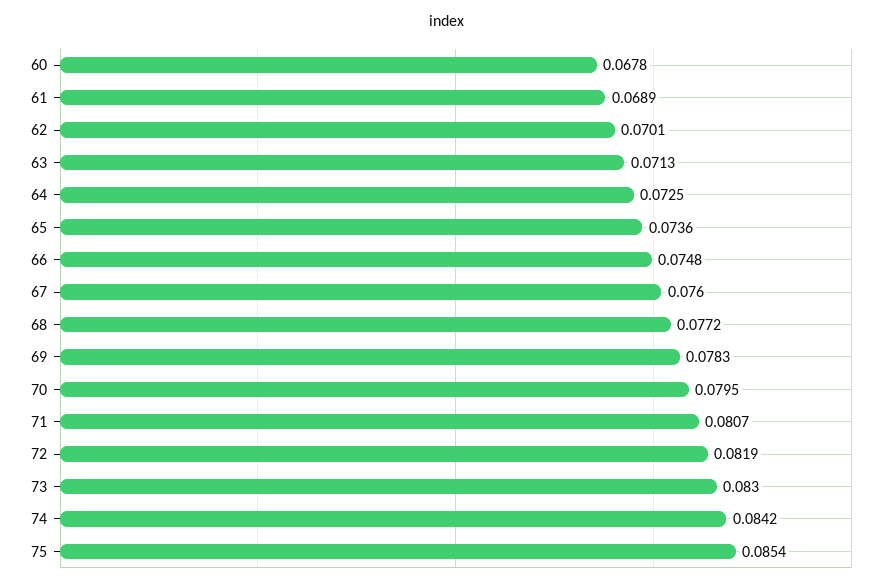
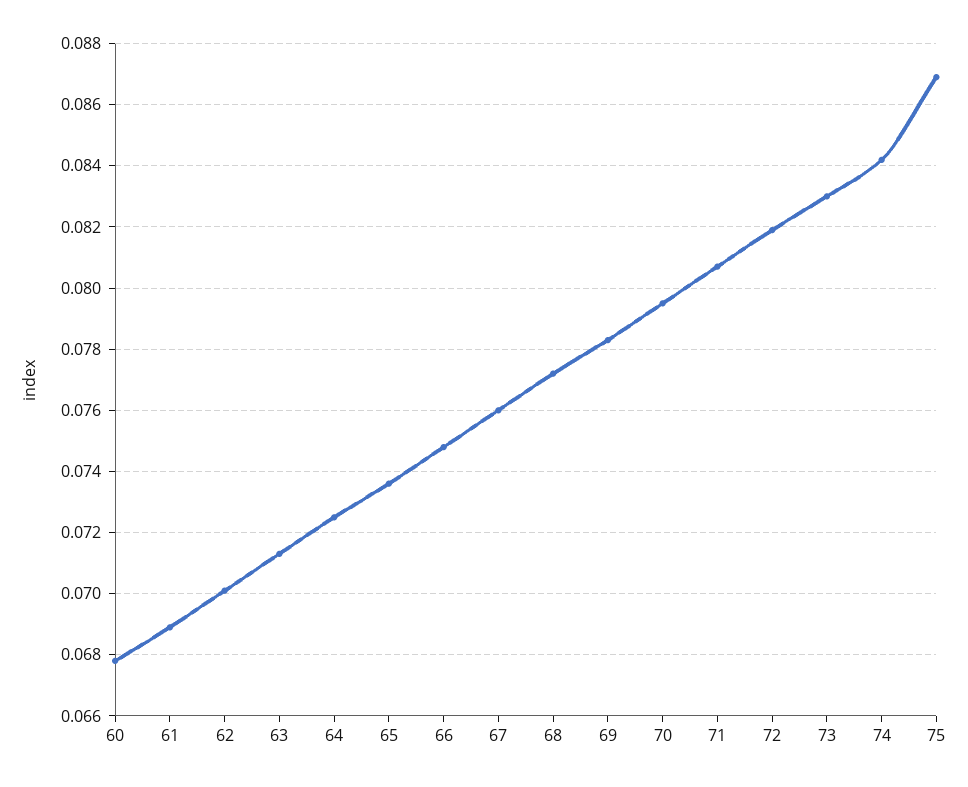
  {
    "60": 0.0678,
    "61": 0.0689,
    "62": 0.0701,
    "63": 0.0713,
    "64": 0.0725,
    "65": 0.0736,
    "66": 0.0748,
    "67": 0.076,
    "68": 0.0772,
    "69": 0.0783,
    "70": 0.0795,
    "71": 0.0807,
    "72": 0.0819,
    "73": 0.083,
    "74": 0.0842,
-   "75": 0.0854
+   "75": 0.087
  }

